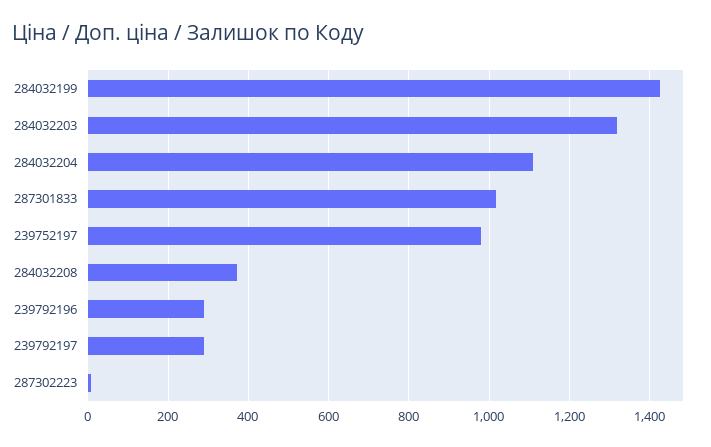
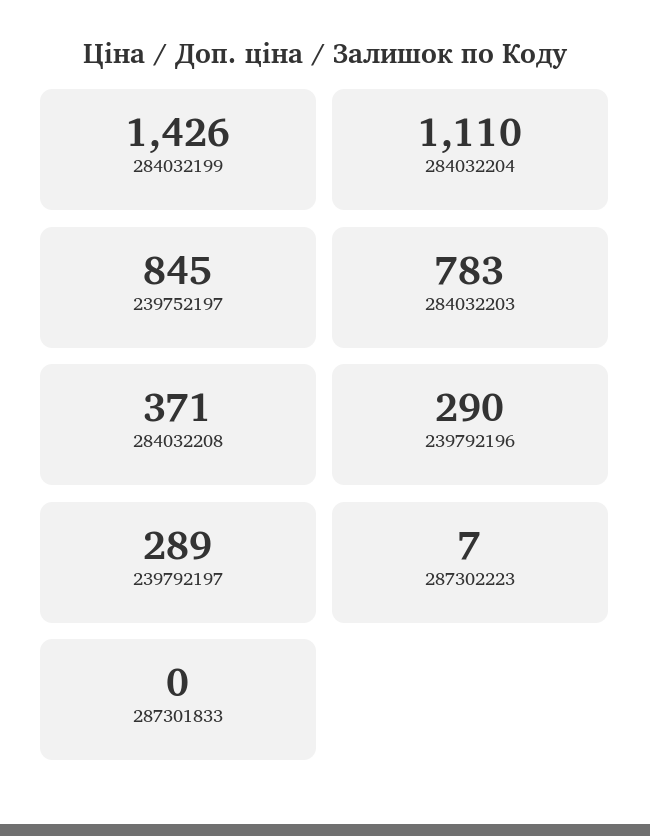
  {
    "284032199": 1426,
-   "284032203": 1320,
+   "284032203": 783,
    "284032204": 1110,
-   "287301833": 1020,
+   "287301833": 0,
-   "239752197": 980,
+   "239752197": 845,
    "284032208": 371,
    "239792196": 290,
    "239792197": 289,
    "287302223": 7
  }

